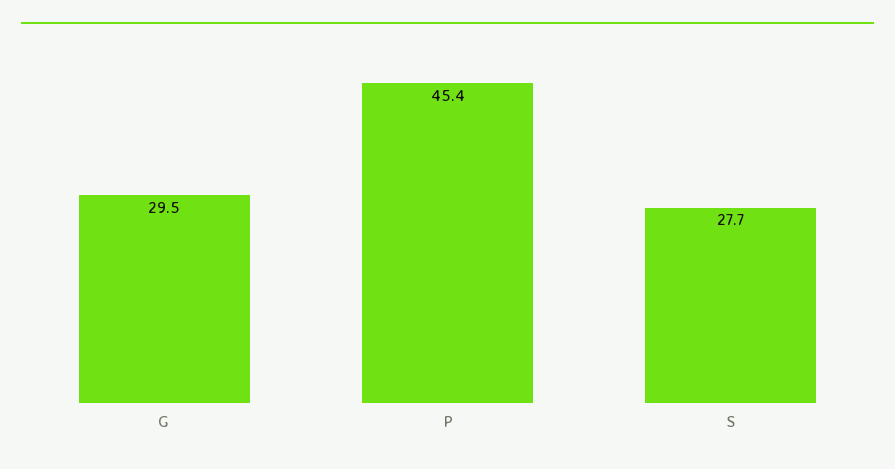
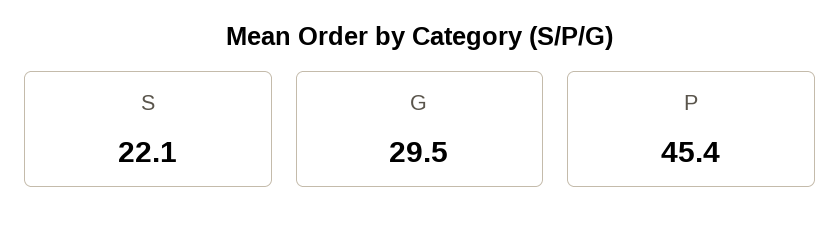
  {
    "G": 29.5,
    "P": 45.4,
-   "S": 27.7
+   "S": 22.1
  }

